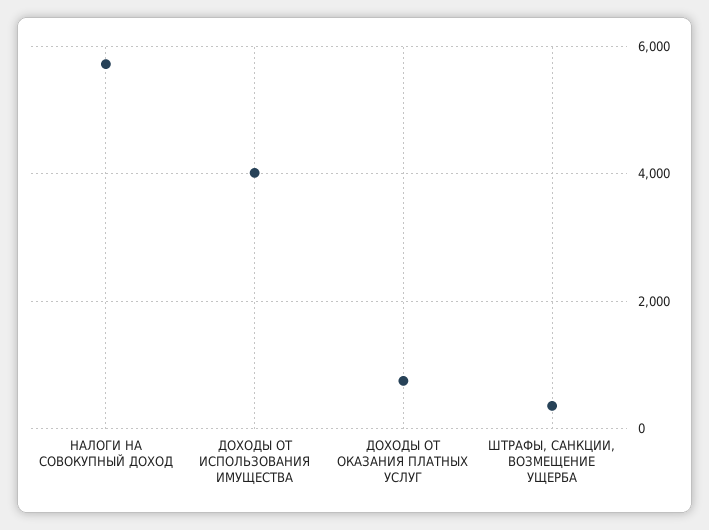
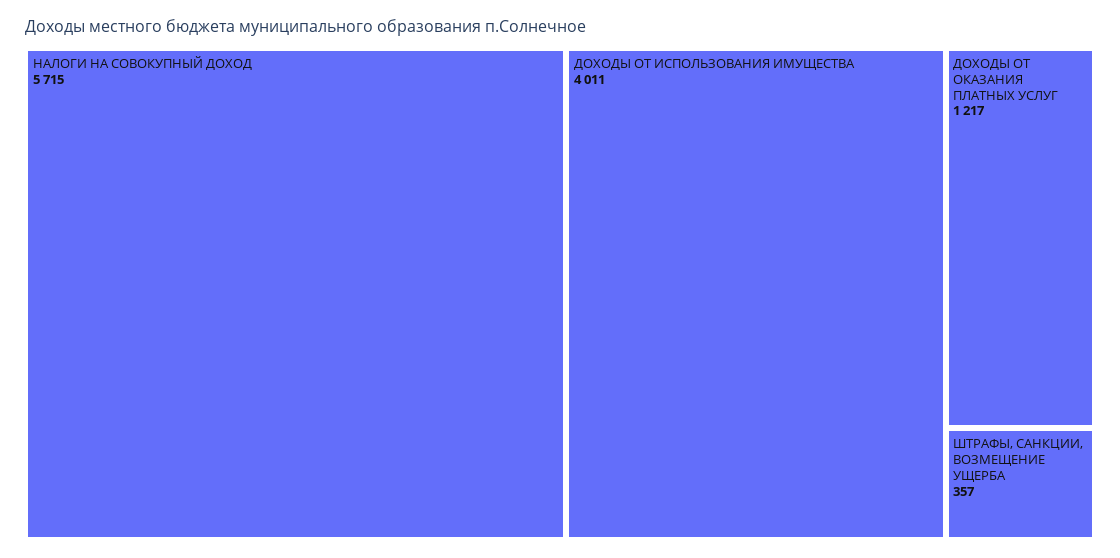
  {
    "НАЛОГИ НА СОВОКУПНЫЙ ДОХОД": 5715,
    "ДОХОДЫ ОТ ИСПОЛЬЗОВАНИЯ ИМУЩЕСТВА": 4011,
-   "ДОХОДЫ ОТ ОКАЗАНИЯ ПЛАТНЫХ УСЛУГ": 800,
+   "ДОХОДЫ ОТ ОКАЗАНИЯ ПЛАТНЫХ УСЛУГ": 1217,
    "ШТРАФЫ, САНКЦИИ, ВОЗМЕЩЕНИЕ УЩЕРБА": 357
  }

